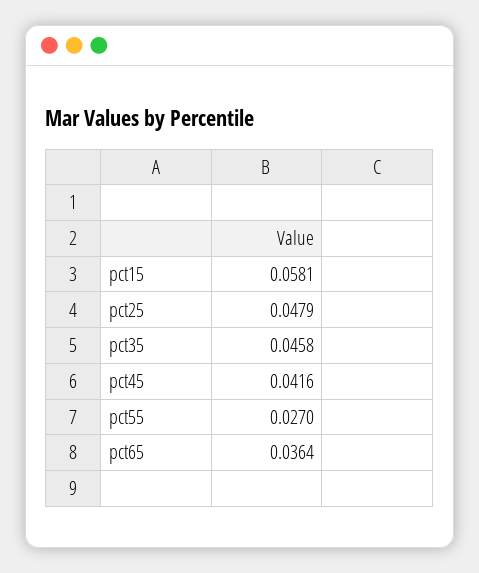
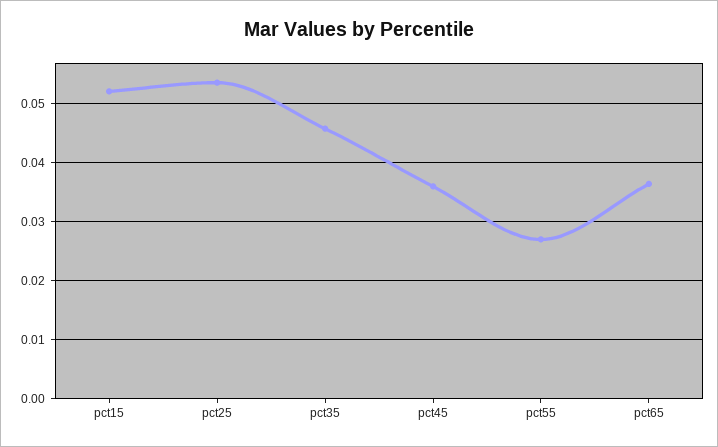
  {
-   "pct15": 0.0581,
+   "pct15": 0.052,
-   "pct25": 0.0479,
+   "pct25": 0.054,
    "pct35": 0.0458,
-   "pct45": 0.0416,
+   "pct45": 0.036,
    "pct55": 0.027,
    "pct65": 0.0364
  }

